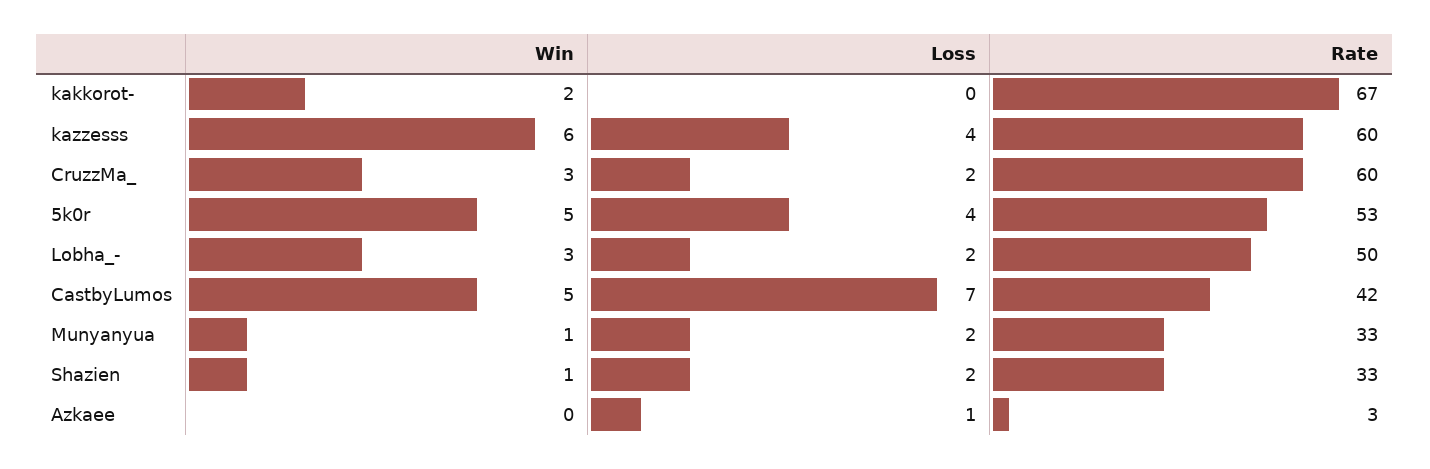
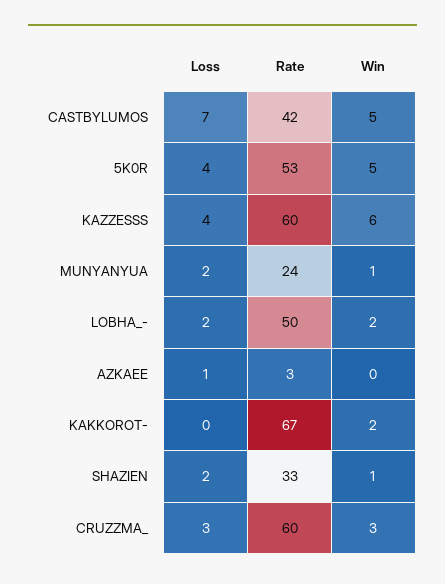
  {
    "Win": {
      "kakkorot-": 2,
      "kazzesss": 6,
      "CruzzMa_": 3,
      "5k0r": 5,
-     "Lobha_-": 3,
+     "Lobha_-": 2,
      "CastbyLumos": 5,
      "Munyanyua": 1,
      "Shazien": 1,
      "Azkaee": 0
    },
    "Loss": {
      "kakkorot-": 0,
      "kazzesss": 4,
-     "CruzzMa_": 2,
+     "CruzzMa_": 3,
      "5k0r": 4,
      "Lobha_-": 2,
      "CastbyLumos": 7,
      "Munyanyua": 2,
      "Shazien": 2,
      "Azkaee": 1
    },
    "Rate": {
      "kakkorot-": 67,
      "kazzesss": 60,
      "CruzzMa_": 60,
      "5k0r": 53,
      "Lobha_-": 50,
      "CastbyLumos": 42,
-     "Munyanyua": 33,
+     "Munyanyua": 24,
      "Shazien": 33,
      "Azkaee": 3
    }
  }

